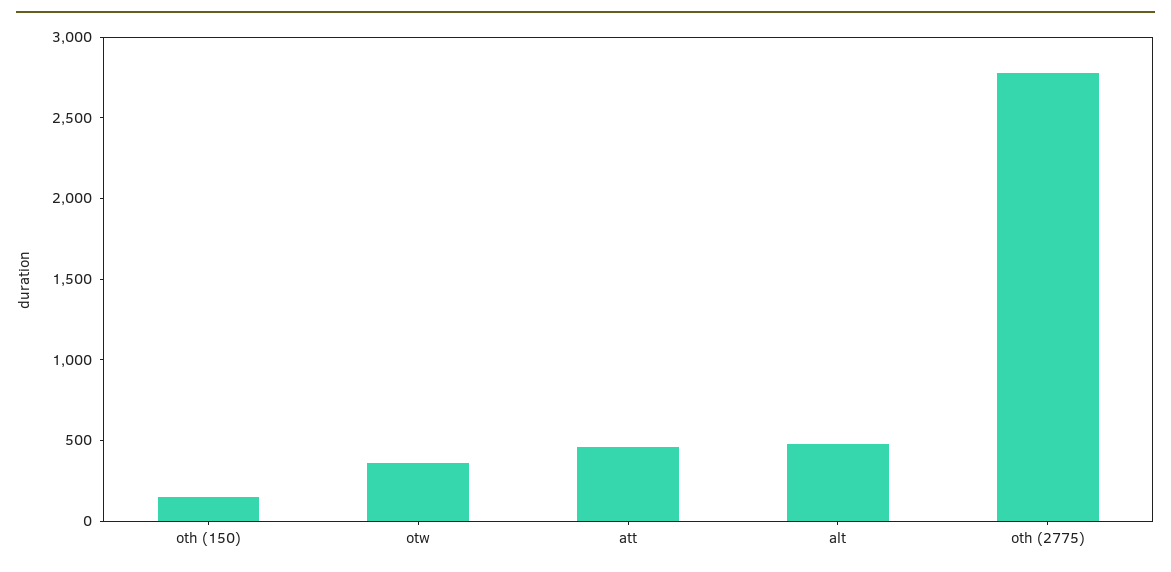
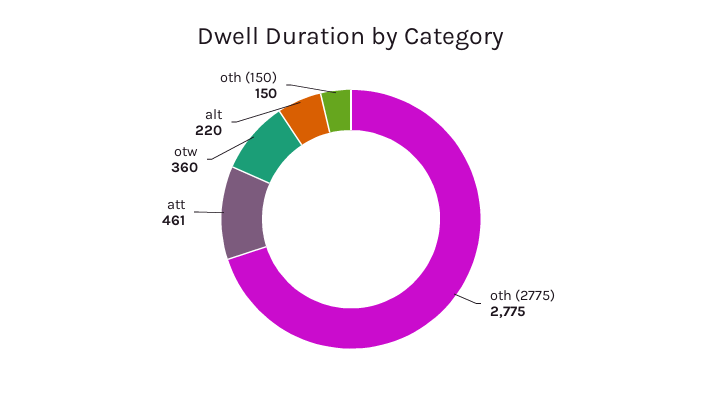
  {
    "oth (150)": 150,
    "otw": 360,
    "att": 461,
-   "alt": 500,
+   "alt": 220,
    "oth (2775)": 2775
  }

